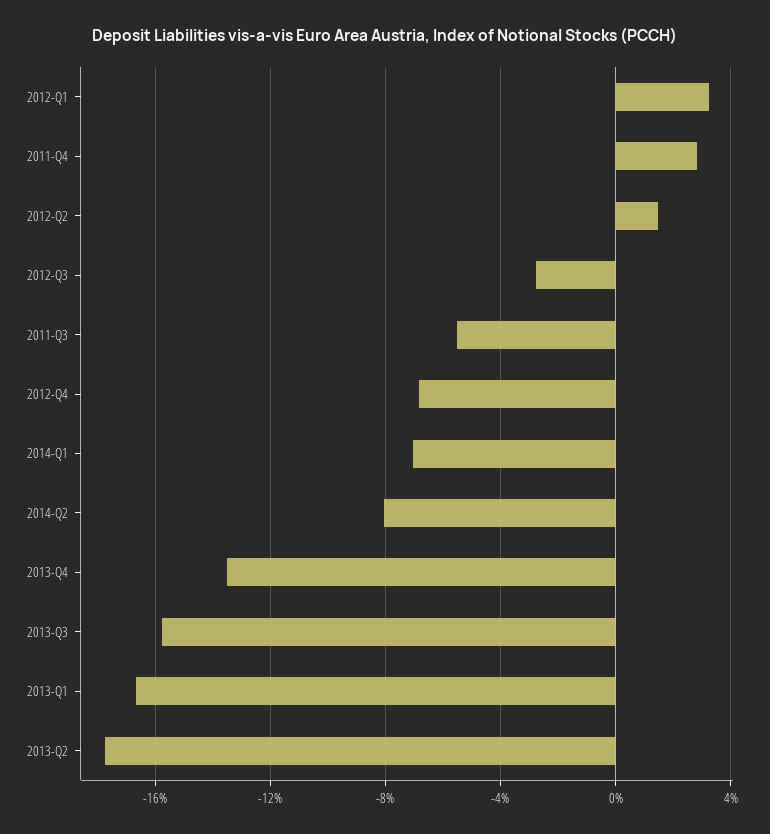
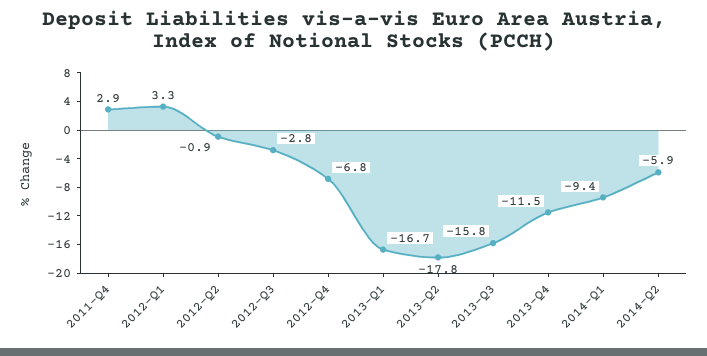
  {
    "2012-Q1": 3.3,
    "2011-Q4": 2.9,
-   "2012-Q2": 1.5,
+   "2012-Q2": -0.9,
    "2012-Q3": -2.8,
-   "2011-Q3": -5.5,
    "2012-Q4": -6.8,
-   "2014-Q1": -7,
+   "2014-Q1": -9.4,
-   "2014-Q2": -8,
+   "2014-Q2": -5.9,
-   "2013-Q4": -13.5,
+   "2013-Q4": -11.5,
    "2013-Q3": -15.8,
    "2013-Q1": -16.7,
    "2013-Q2": -17.8
  }

